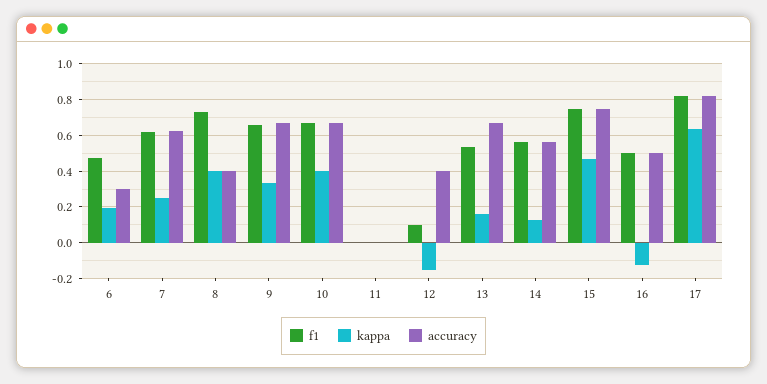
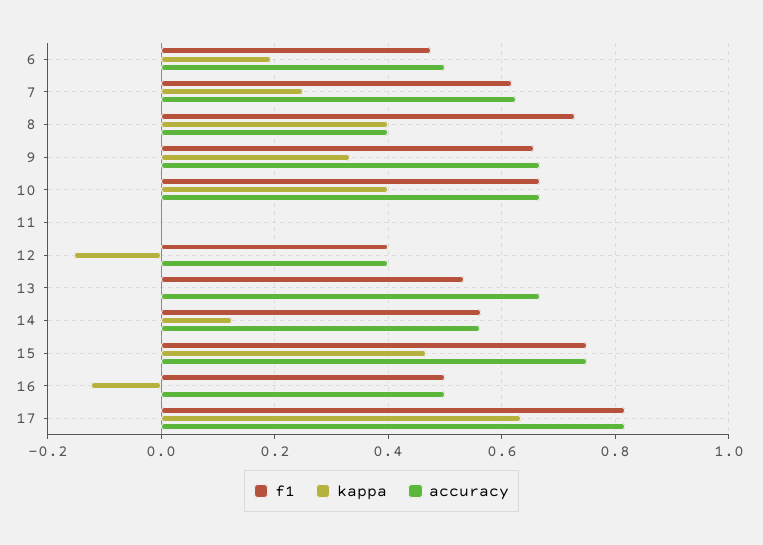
  {
    "f1": {
      "6": 0.48,
      "7": 0.62,
      "8": 0.72,
      "9": 0.66,
      "10": 0.66,
      "11": 0,
-     "12": 0.1,
+     "12": 0.4,
      "13": 0.54,
      "14": 0.56,
      "15": 0.76,
      "16": 0.5,
      "17": 0.82
    },
    "kappa": {
      "6": 0.2,
      "7": 0.26,
      "8": 0.4,
      "9": 0.34,
      "10": 0.4,
      "11": 0,
      "12": -0.16,
-     "13": 0.15,
+     "13": 0,
      "14": 0.12,
      "15": 0.46,
      "16": -0.12,
      "17": 0.64
    },
    "accuracy": {
-     "6": 0.3,
+     "6": 0.5,
      "7": 0.62,
      "8": 0.4,
      "9": 0.66,
      "10": 0.66,
      "11": 0,
      "12": 0.4,
      "13": 0.66,
      "14": 0.56,
      "15": 0.76,
      "16": 0.5,
      "17": 0.82
    }
  }

